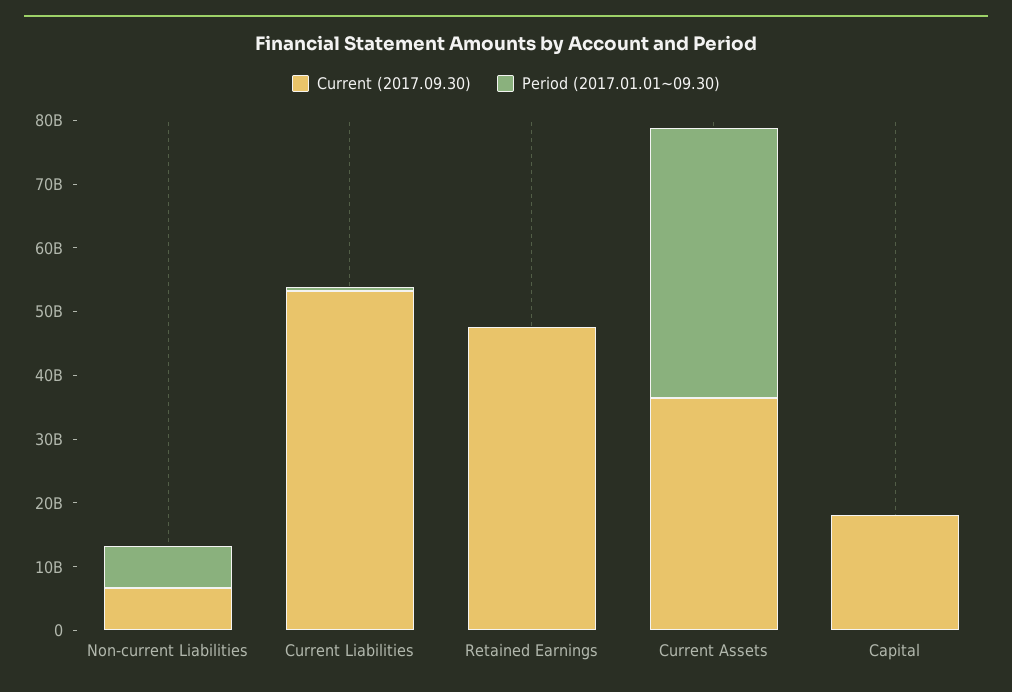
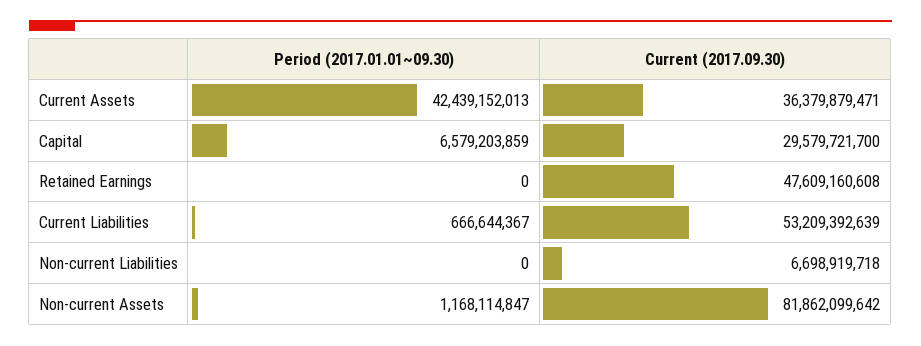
  {
    "Current (2017.09.30)": {
      "Non-current Liabilities": 6698919718,
      "Current Liabilities": 53209392639,
      "Retained Earnings": 47609160608,
      "Current Assets": 36379879471,
-     "Capital": 18000000000
+     "Capital": 29579721700,
+     "Non-current Assets": 81862099642
    },
    "Period (2017.01.01~09.30)": {
-     "Non-current Liabilities": 6000000000,
+     "Non-current Liabilities": 0,
      "Current Liabilities": 666644367,
      "Retained Earnings": 0,
      "Current Assets": 42439152013,
-     "Capital": 0
+     "Capital": 6579203859,
+     "Non-current Assets": 1168114847
    }
  }

